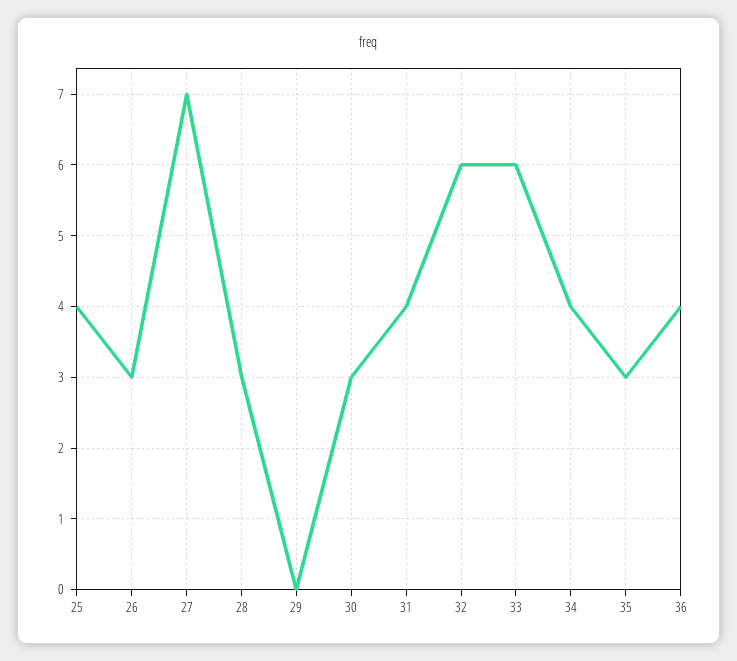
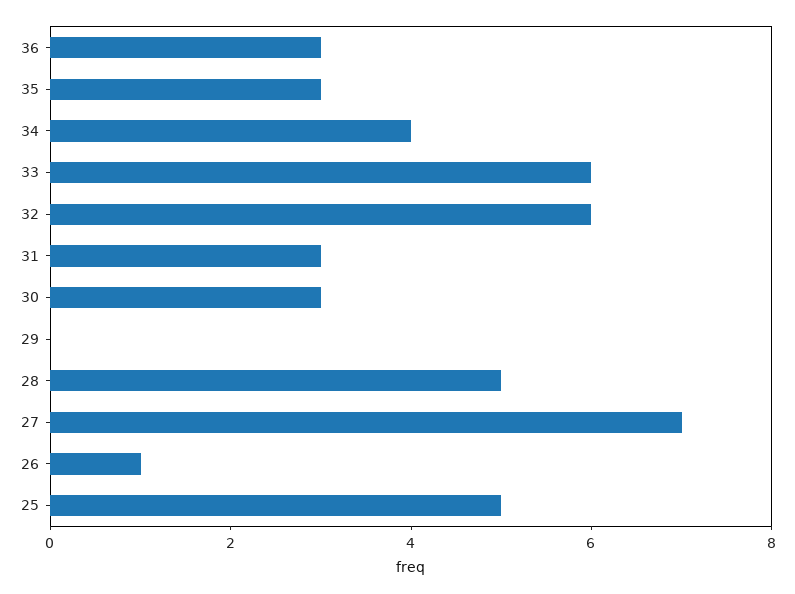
  {
-   "25": 4,
+   "25": 5,
-   "26": 3,
+   "26": 1,
    "27": 7,
-   "28": 3,
+   "28": 5,
    "29": 0,
    "30": 3,
-   "31": 4,
+   "31": 3,
    "32": 6,
    "33": 6,
    "34": 4,
    "35": 3,
-   "36": 4
+   "36": 3
  }

